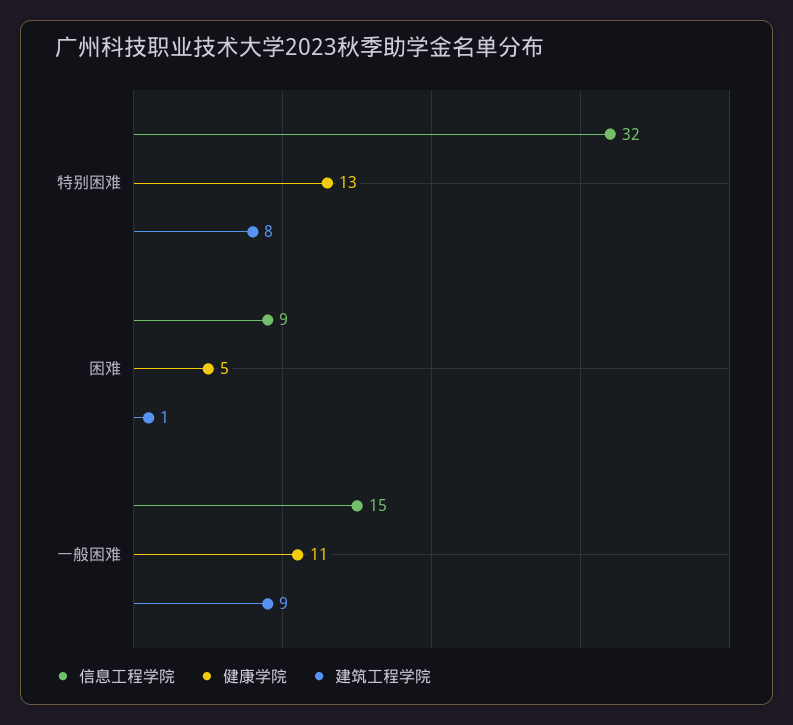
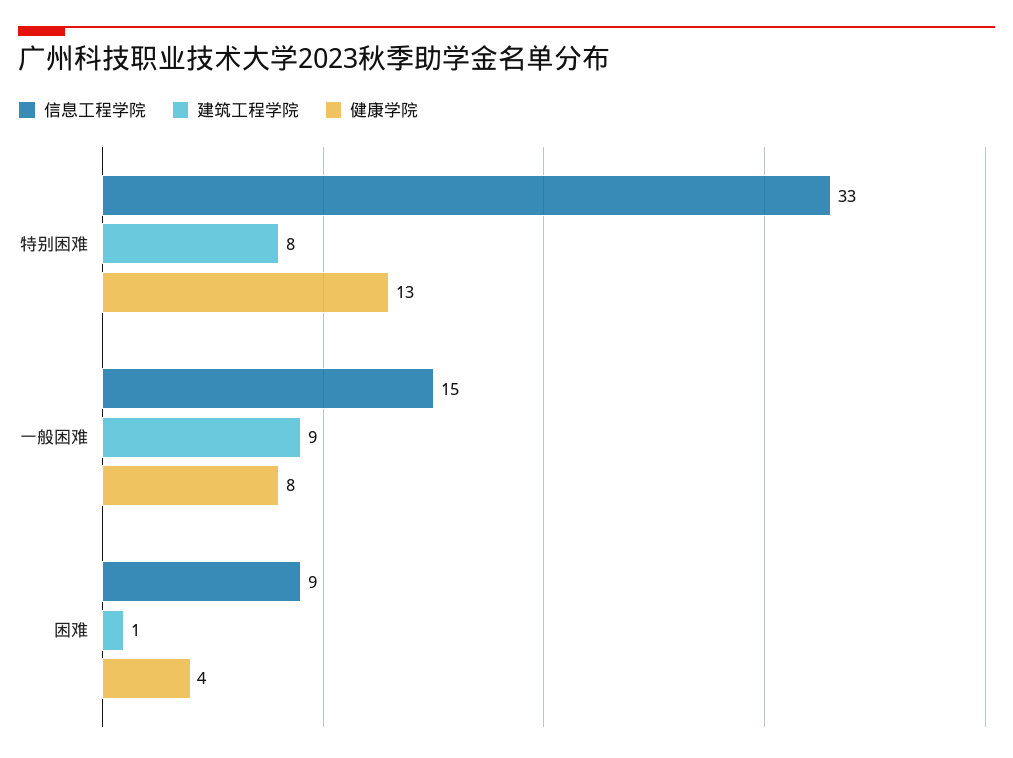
  {
    "信息工程学院": {
-     "特别困难": 32,
+     "特别困难": 33,
      "困难": 9,
      "一般困难": 15
    },
    "健康学院": {
      "特别困难": 13,
-     "困难": 5,
+     "困难": 4,
-     "一般困难": 11
+     "一般困难": 8
    },
    "建筑工程学院": {
      "特别困难": 8,
      "困难": 1,
      "一般困难": 9
    }
  }

